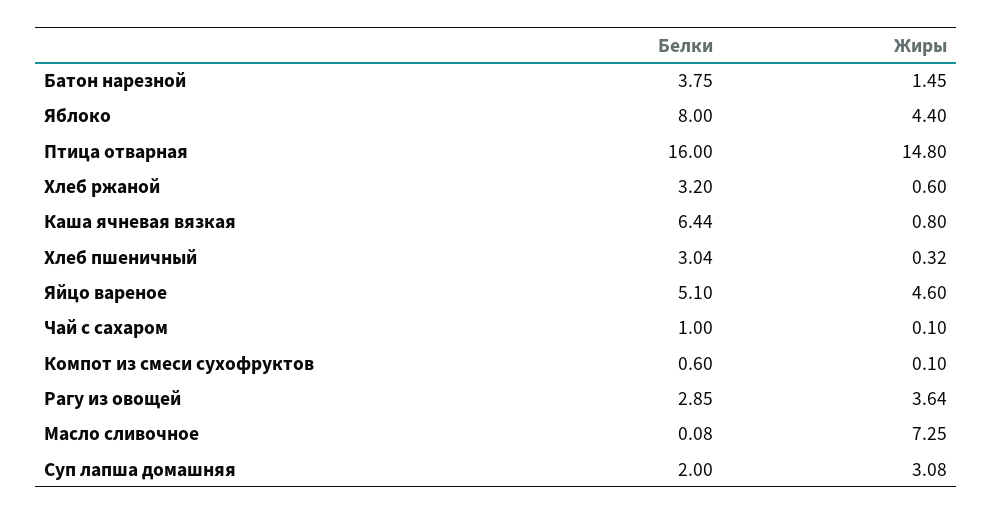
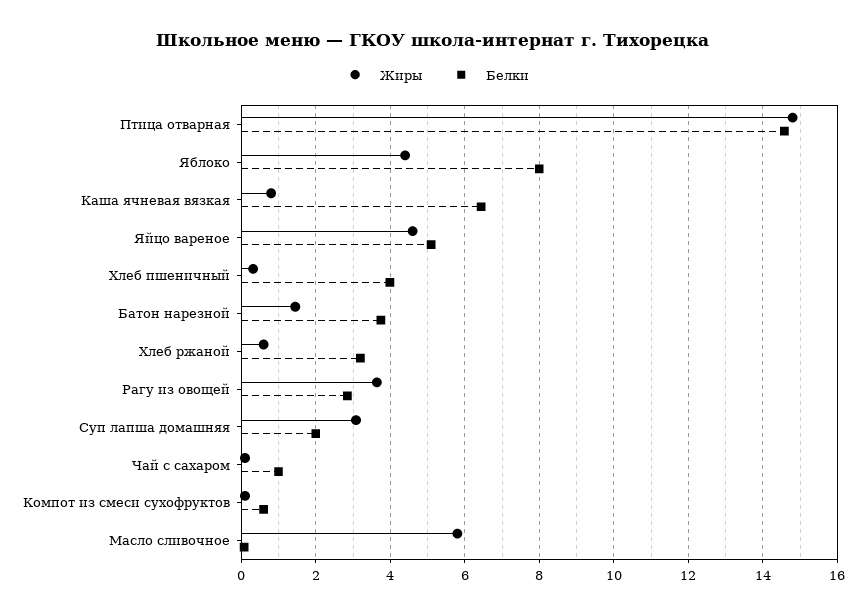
  {
    "Белки": {
      "Батон нарезной": 3.75,
      "Яблоко": 8,
-     "Птица отварная": 16,
+     "Птица отварная": 14.6,
      "Хлеб ржаной": 3.2,
      "Каша ячневая вязкая": 6.44,
-     "Хлеб пшеничный": 3.04,
+     "Хлеб пшеничный": 4,
      "Яйцо вареное": 5.1,
      "Чай с сахаром": 1,
      "Компот из смеси сухофруктов": 0.6,
      "Рагу из овощей": 2.85,
      "Масло сливочное": 0.08,
      "Суп лапша домашняя": 2
    },
    "Жиры": {
      "Батон нарезной": 1.45,
      "Яблоко": 4.4,
      "Птица отварная": 14.8,
      "Хлеб ржаной": 0.6,
      "Каша ячневая вязкая": 0.8,
      "Хлеб пшеничный": 0.32,
      "Яйцо вареное": 4.6,
      "Чай с сахаром": 0.1,
      "Компот из смеси сухофруктов": 0.1,
      "Рагу из овощей": 3.64,
-     "Масло сливочное": 7.25,
+     "Масло сливочное": 5.8,
      "Суп лапша домашняя": 3.08
    }
  }

